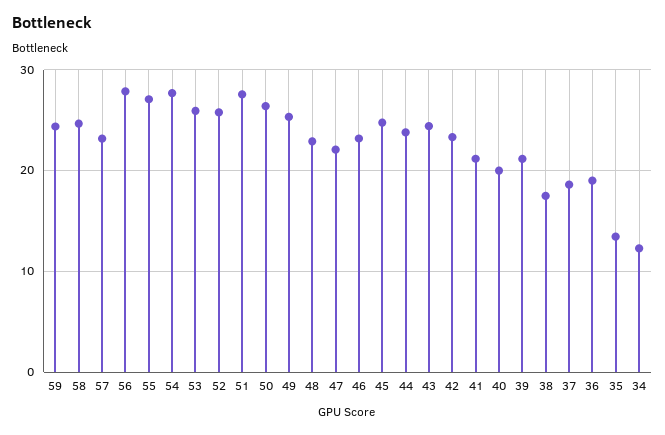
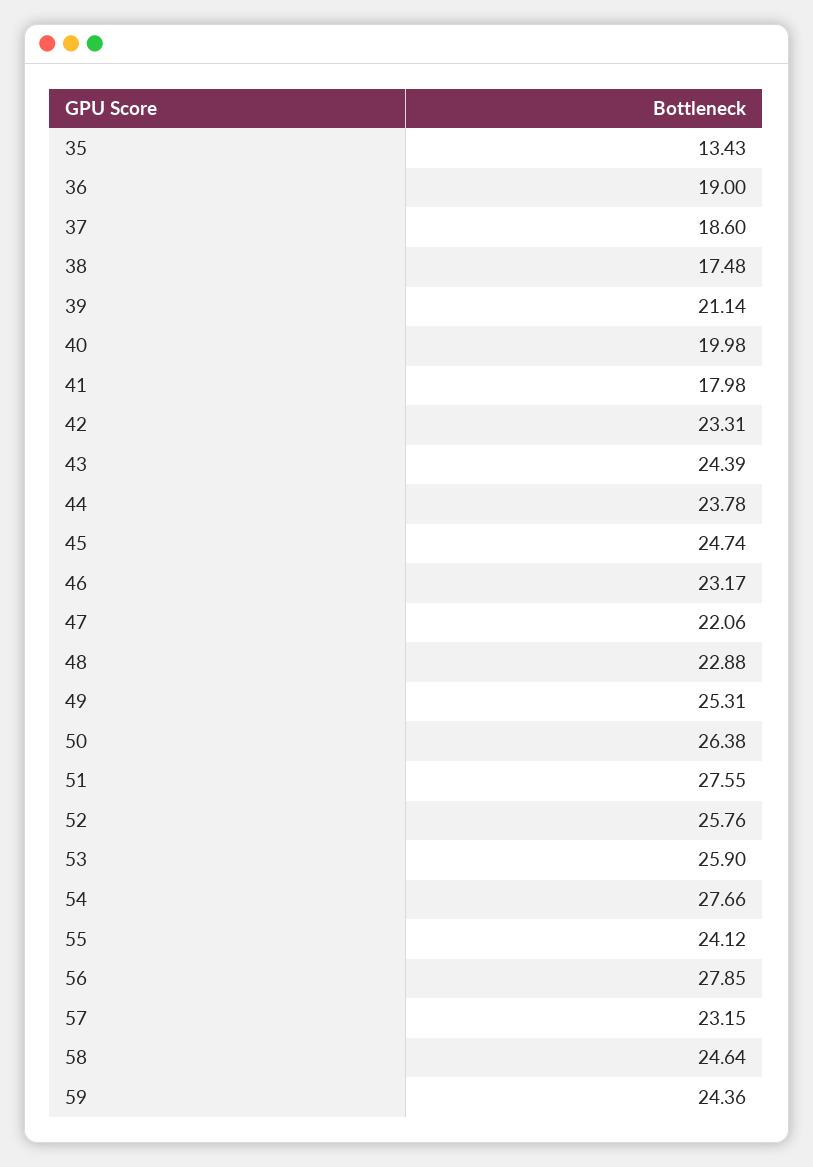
  {
    "59": 24.36,
    "58": 24.64,
    "57": 23.15,
    "56": 27.85,
-   "55": 27,
+   "55": 24.12,
    "54": 27.66,
    "53": 25.9,
    "52": 25.76,
    "51": 27.55,
    "50": 26.38,
    "49": 25.31,
    "48": 22.88,
    "47": 22.06,
    "46": 23.17,
    "45": 24.74,
    "44": 23.78,
    "43": 24.39,
    "42": 23.31,
-   "41": 21,
+   "41": 17.98,
    "40": 19.98,
    "39": 21.14,
    "38": 17.48,
    "37": 18.6,
    "36": 19,
-   "35": 13.43,
+   "35": 13.43
-   "34": 12
  }

